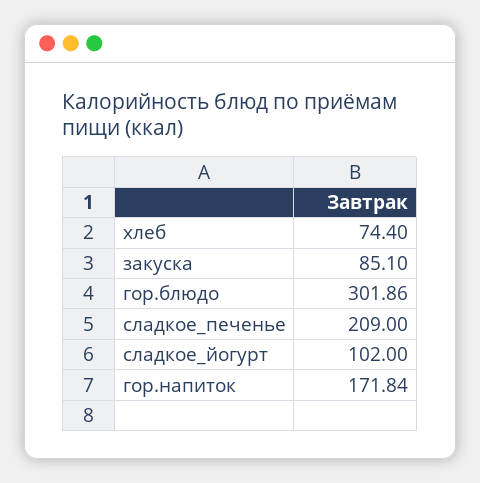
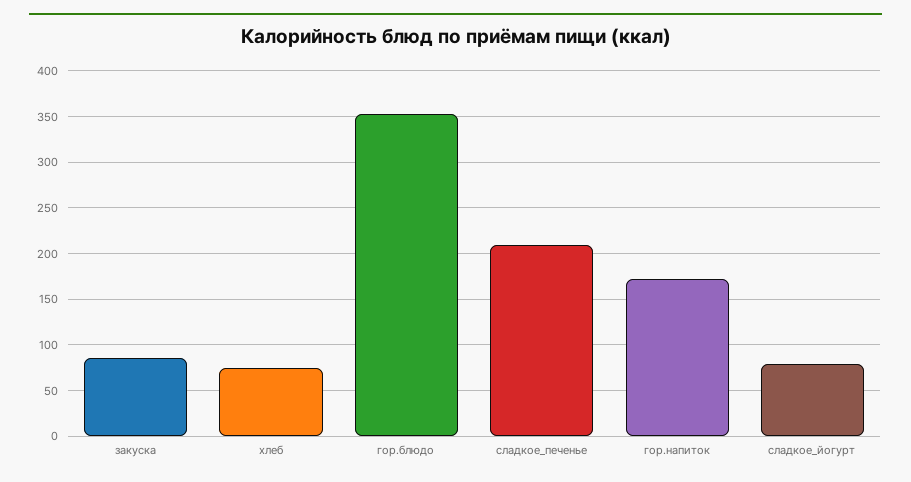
  {
    "хлеб": 74.4,
    "закуска": 85.1,
-   "гор.блюдо": 301.86,
+   "гор.блюдо": 350,
    "сладкое_печенье": 209,
-   "сладкое_йогурт": 102,
+   "сладкое_йогурт": 80,
    "гор.напиток": 171.84
  }

